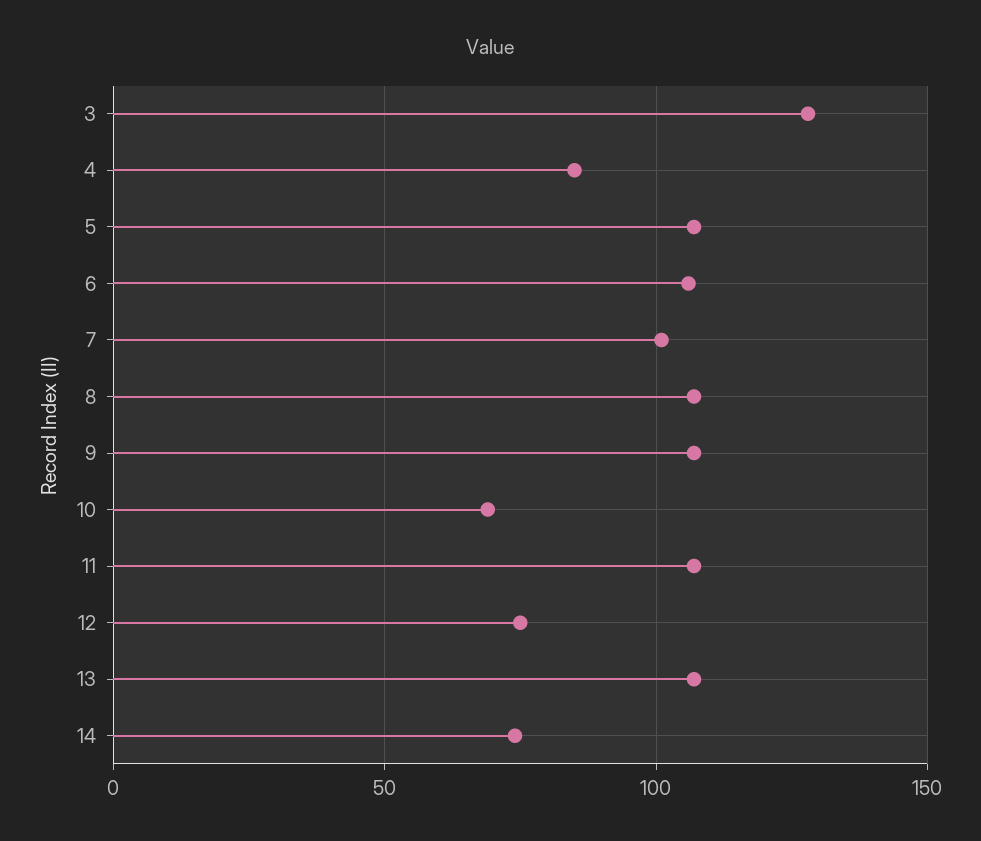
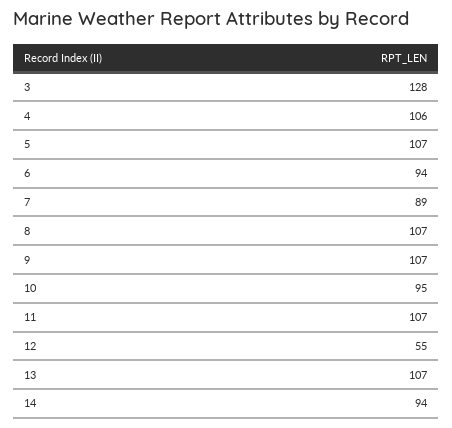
  {
    "3": 128,
-   "4": 85,
+   "4": 106,
    "5": 107,
-   "6": 105,
+   "6": 94,
-   "7": 100,
+   "7": 89,
    "8": 107,
    "9": 107,
-   "10": 70,
+   "10": 95,
    "11": 107,
-   "12": 75,
+   "12": 55,
    "13": 107,
-   "14": 75
+   "14": 94
  }

